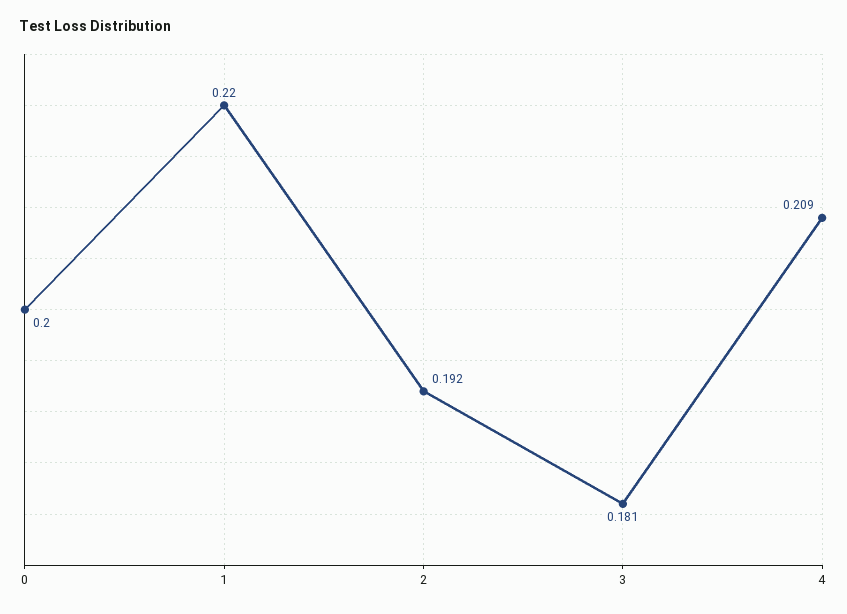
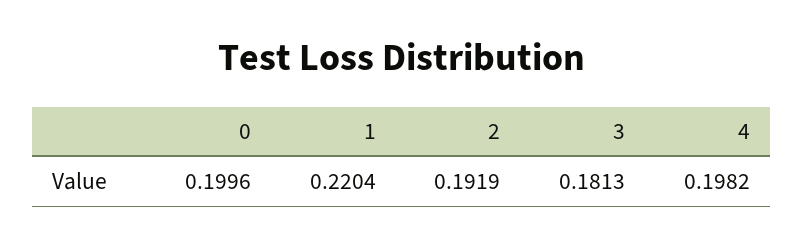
  {
    "0": 0.1996,
    "1": 0.2204,
    "2": 0.1919,
    "3": 0.1813,
-   "4": 0.209
+   "4": 0.1982
  }

